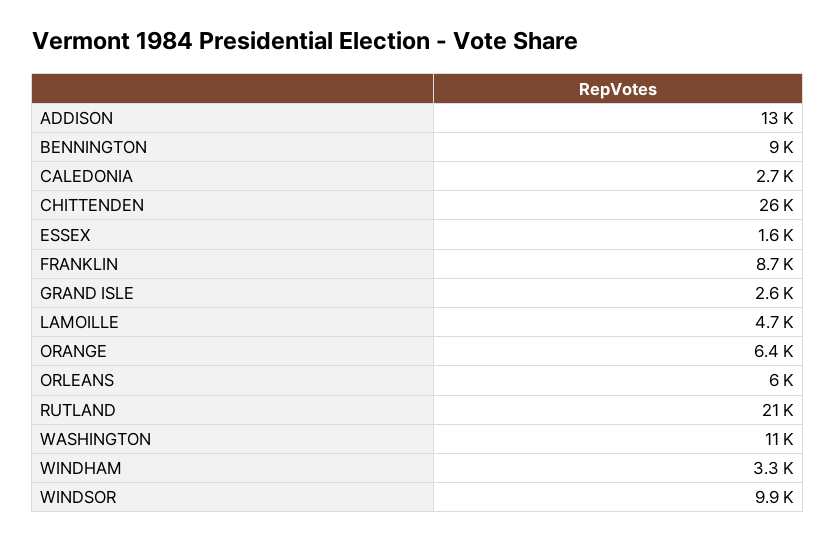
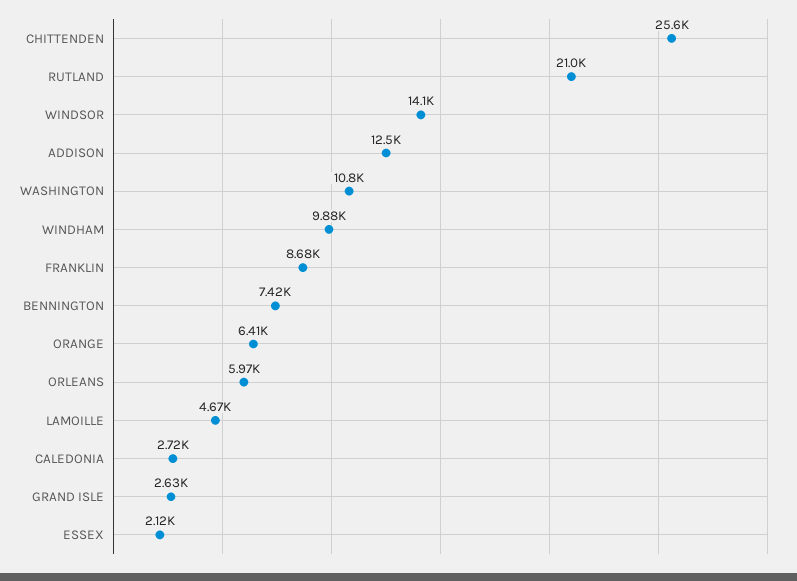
  {
    "ADDISON": 12500,
-   "BENNINGTON": 9000,
+   "BENNINGTON": 7420,
    "CALEDONIA": 2720,
    "CHITTENDEN": 25600,
-   "ESSEX": 1600,
+   "ESSEX": 2120,
    "FRANKLIN": 8680,
    "GRAND ISLE": 2630,
    "LAMOILLE": 4670,
    "ORANGE": 6410,
    "ORLEANS": 5970,
    "RUTLAND": 21000,
    "WASHINGTON": 10800,
-   "WINDHAM": 3300,
+   "WINDHAM": 9880,
-   "WINDSOR": 9900
+   "WINDSOR": 14100
  }

